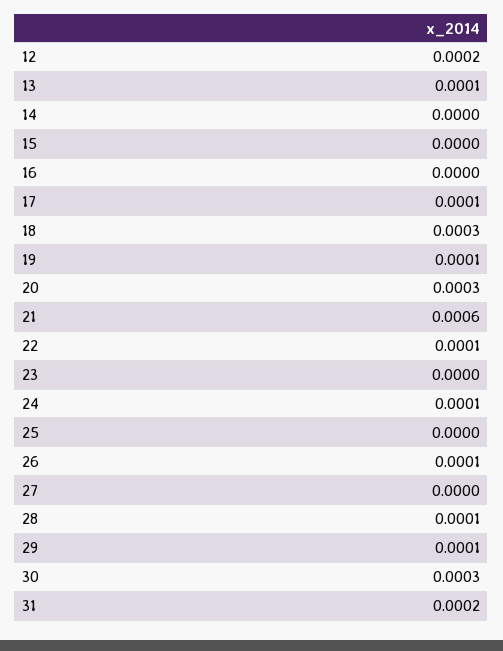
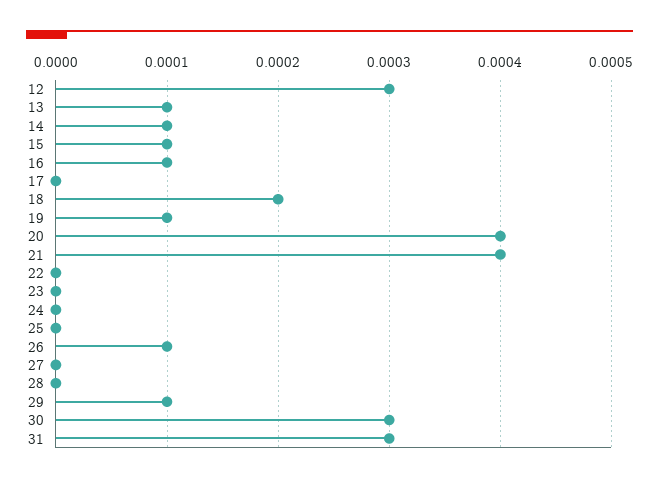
  {
-   "12": 0.0002,
+   "12": 0.0003,
    "13": 0.0001,
-   "14": 0,
+   "14": 0.0001,
-   "15": 0,
+   "15": 0.0001,
-   "16": 0,
+   "16": 0.0001,
-   "17": 0.0001,
+   "17": 0,
-   "18": 0.0003,
+   "18": 0.0002,
    "19": 0.0001,
-   "20": 0.0003,
+   "20": 0.0004,
-   "21": 0.0006,
+   "21": 0.0004,
-   "22": 0.0001,
+   "22": 0,
    "23": 0,
-   "24": 0.0001,
+   "24": 0,
    "25": 0,
    "26": 0.0001,
    "27": 0,
-   "28": 0.0001,
+   "28": 0,
    "29": 0.0001,
    "30": 0.0003,
-   "31": 0.0002
+   "31": 0.0003
  }

